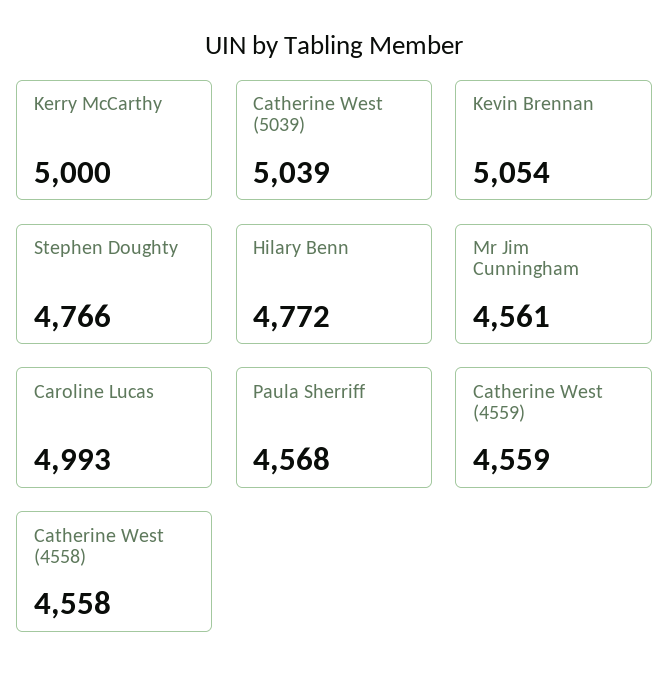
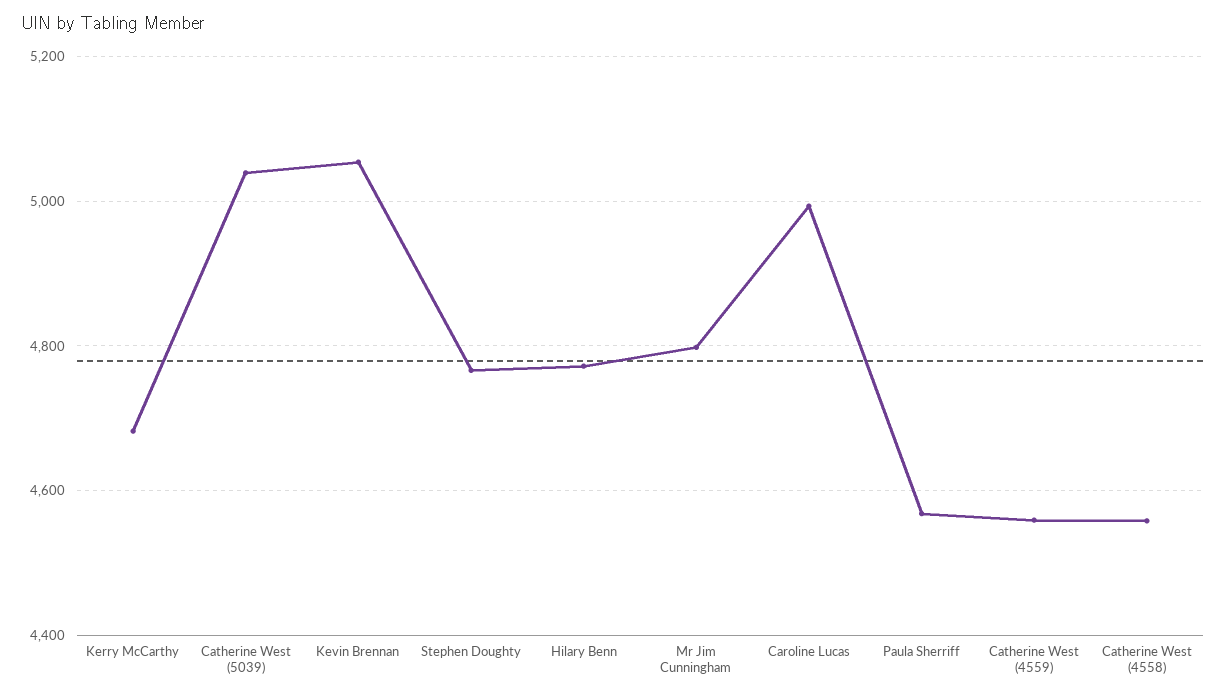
  {
-   "Kerry McCarthy": 5000,
+   "Kerry McCarthy": 4680,
    "Catherine West (5039)": 5039,
    "Kevin Brennan": 5054,
    "Stephen Doughty": 4766,
    "Hilary Benn": 4772,
-   "Mr Jim Cunningham": 4561,
+   "Mr Jim Cunningham": 4800,
    "Caroline Lucas": 4993,
    "Paula Sherriff": 4568,
    "Catherine West (4559)": 4559,
    "Catherine West (4558)": 4558
  }

